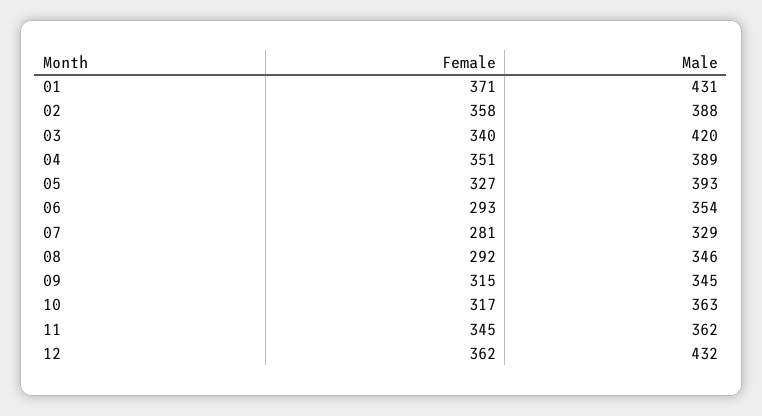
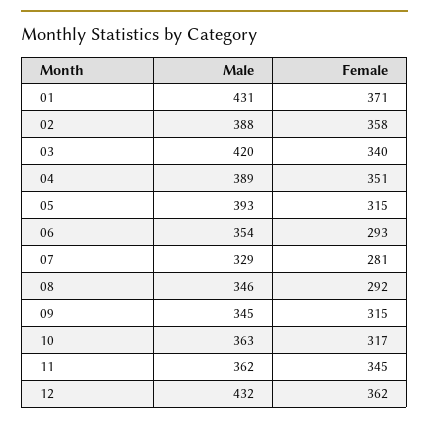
  {
    "Female": {
      "01": 371,
      "02": 358,
      "03": 340,
      "04": 351,
-     "05": 327,
+     "05": 315,
      "06": 293,
      "07": 281,
      "08": 292,
      "09": 315,
      "10": 317,
      "11": 345,
      "12": 362
    },
    "Male": {
      "01": 431,
      "02": 388,
      "03": 420,
      "04": 389,
      "05": 393,
      "06": 354,
      "07": 329,
      "08": 346,
      "09": 345,
      "10": 363,
      "11": 362,
      "12": 432
    }
  }

